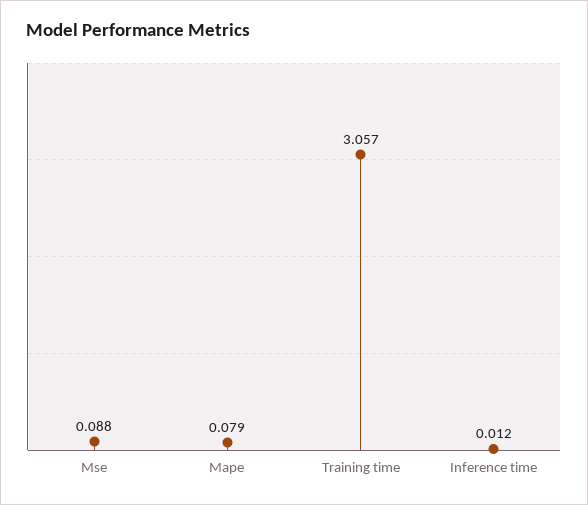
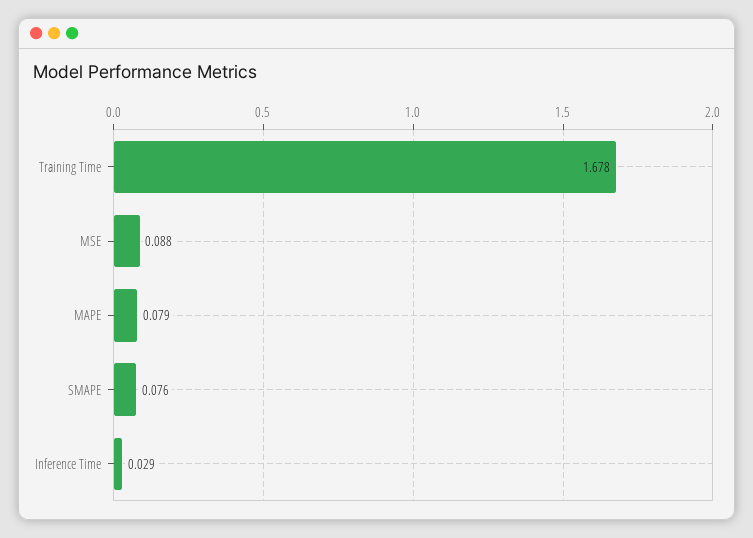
  {
    "Mse": 0.088,
    "Mape": 0.079,
-   "Training time": 3.057,
+   "Training time": 1.678,
-   "Inference time": 0.012
+   "Inference time": 0.029,
+   "SMAPE": 0.076
  }

